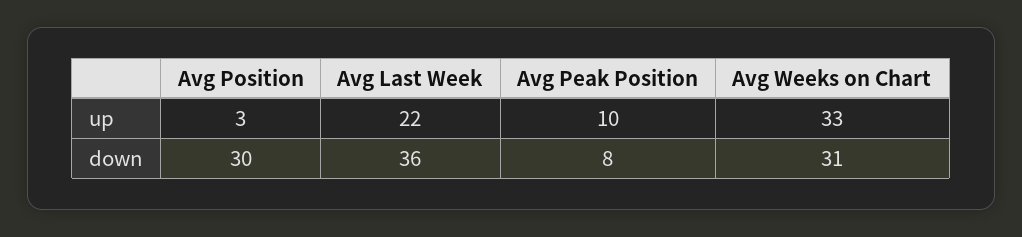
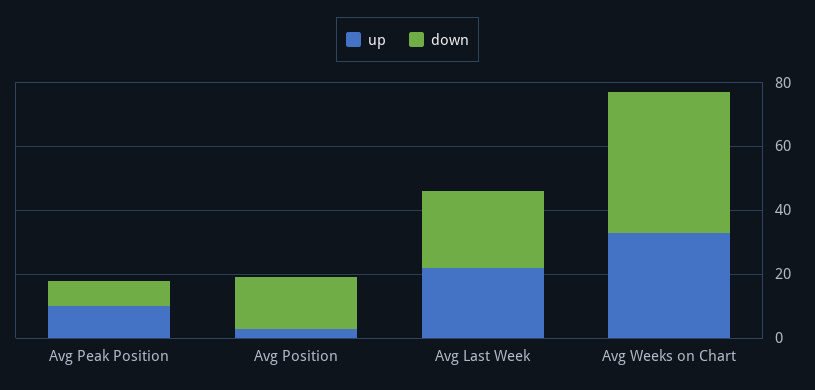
  {
    "up": {
      "Avg Position": 3,
      "Avg Last Week": 22,
      "Avg Peak Position": 10,
      "Avg Weeks on Chart": 33
    },
    "down": {
-     "Avg Position": 30,
+     "Avg Position": 15,
-     "Avg Last Week": 36,
+     "Avg Last Week": 25,
      "Avg Peak Position": 8,
-     "Avg Weeks on Chart": 31
+     "Avg Weeks on Chart": 45
    }
  }

